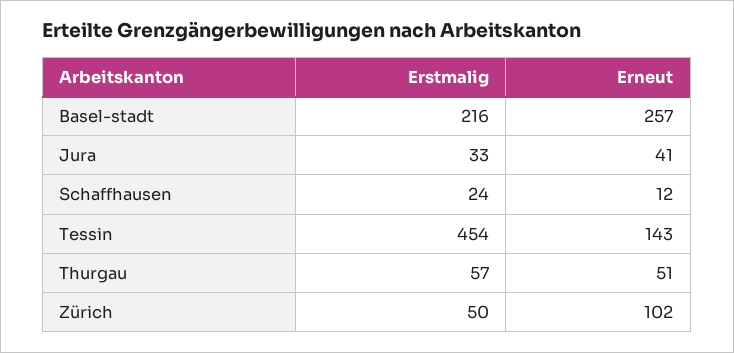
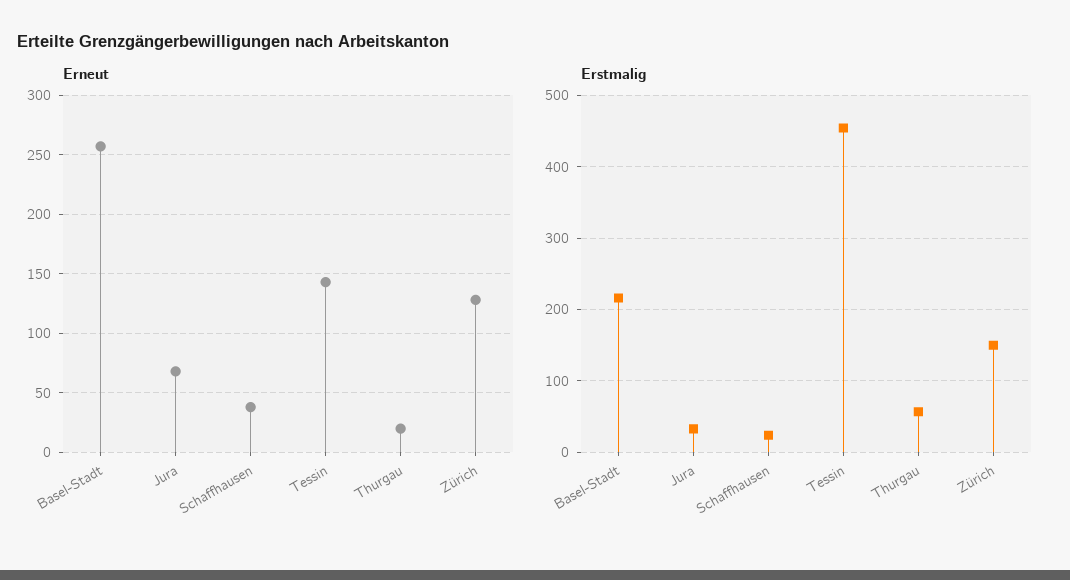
  {
    "Erstmalig": {
      "Basel-stadt": 216,
      "Jura": 33,
      "Schaffhausen": 24,
      "Tessin": 454,
      "Thurgau": 57,
-     "Zürich": 50
+     "Zürich": 150
    },
    "Erneut": {
      "Basel-stadt": 257,
-     "Jura": 41,
+     "Jura": 70,
-     "Schaffhausen": 12,
+     "Schaffhausen": 40,
      "Tessin": 143,
-     "Thurgau": 51,
+     "Thurgau": 20,
-     "Zürich": 102
+     "Zürich": 130
    }
  }

